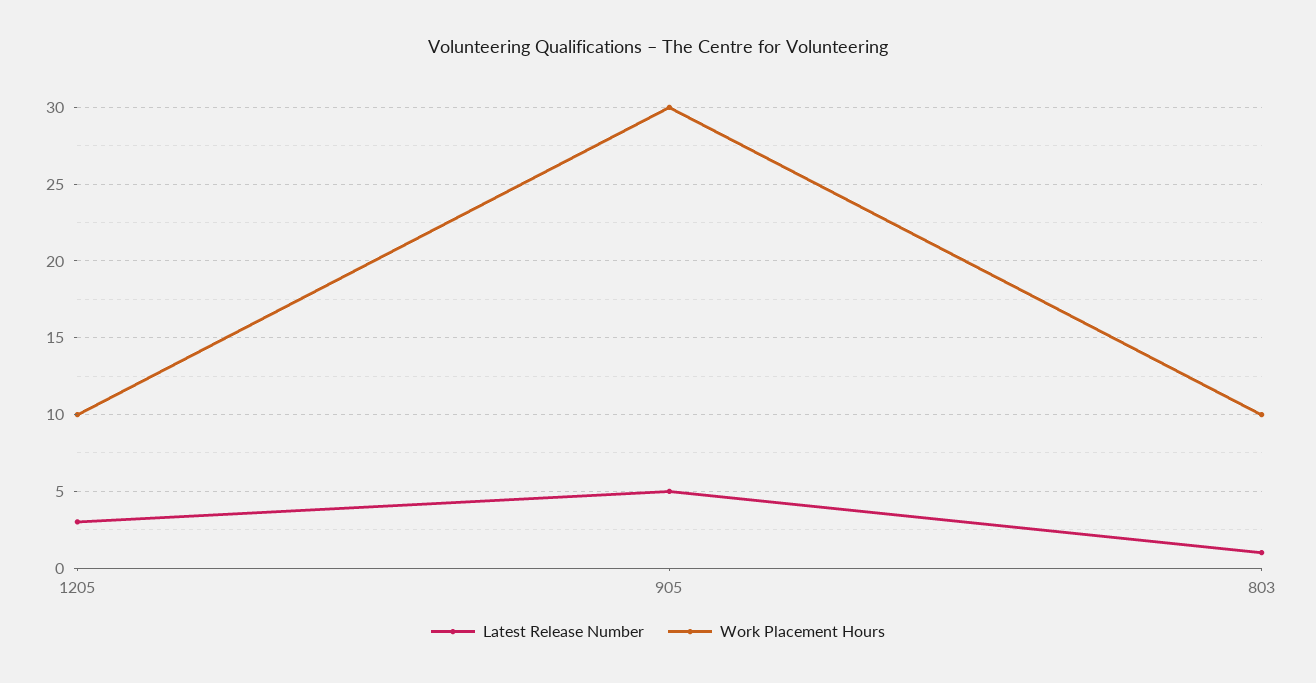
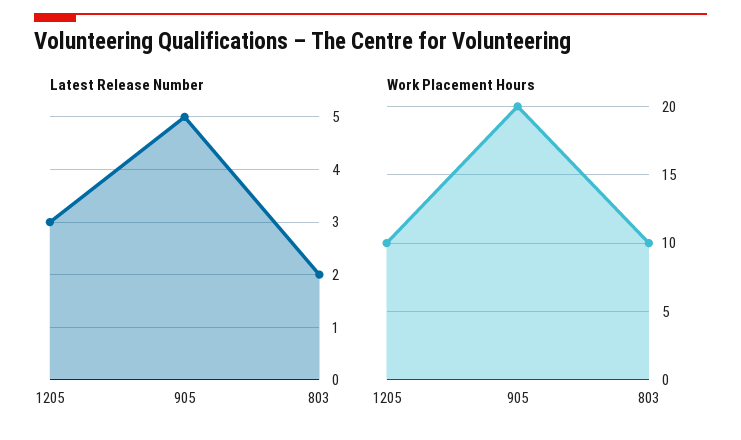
  {
    "Latest Release Number": {
      "1205": 3,
      "905": 5,
-     "803": 1
+     "803": 2
    },
    "Work Placement Hours": {
      "1205": 10,
-     "905": 30,
+     "905": 20,
      "803": 10
    }
  }

